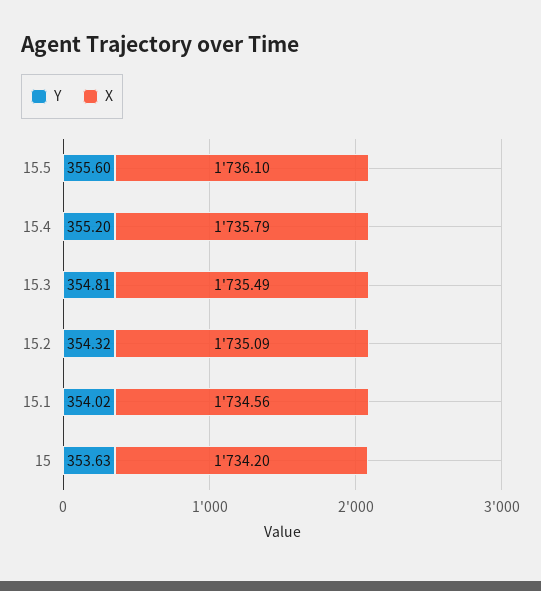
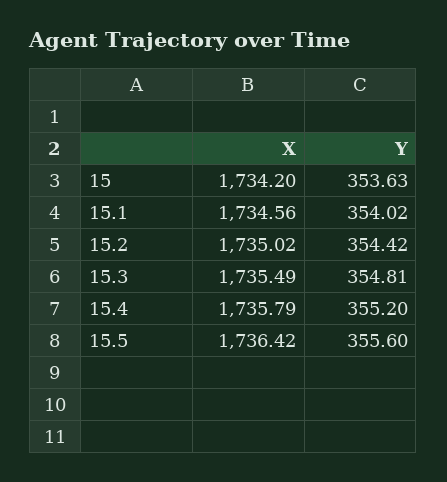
  {
    "Y": {
      "15.5": 355.6,
      "15.4": 355.2,
      "15.3": 354.81,
-     "15.2": 354.32,
+     "15.2": 354.42,
      "15.1": 354.02,
      "15": 353.63
    },
    "X": {
-     "15.5": 1736.1,
+     "15.5": 1736.42,
      "15.4": 1735.79,
      "15.3": 1735.49,
-     "15.2": 1735.09,
+     "15.2": 1735.02,
      "15.1": 1734.56,
      "15": 1734.2
    }
  }

